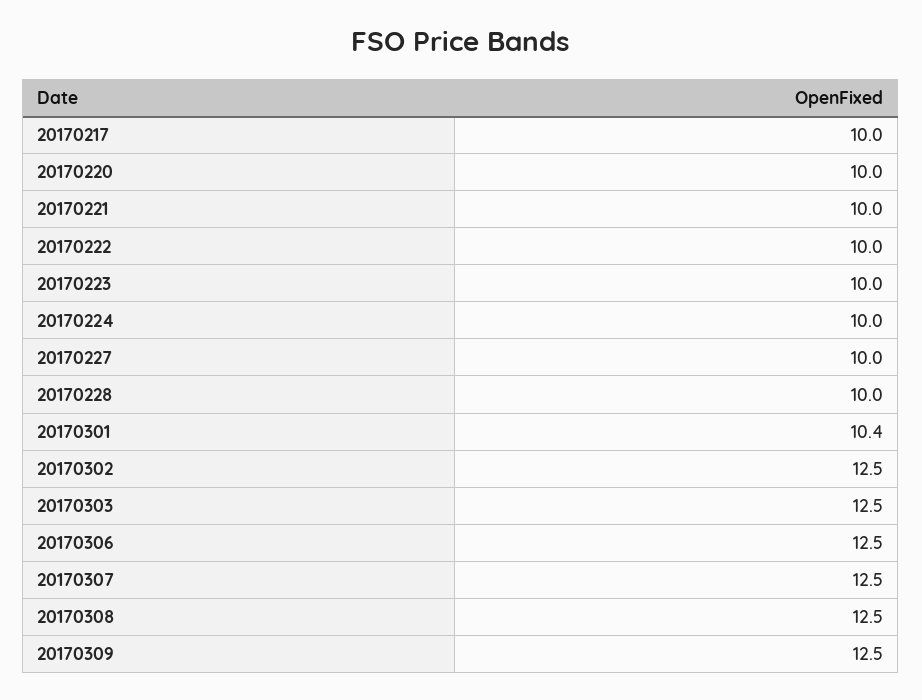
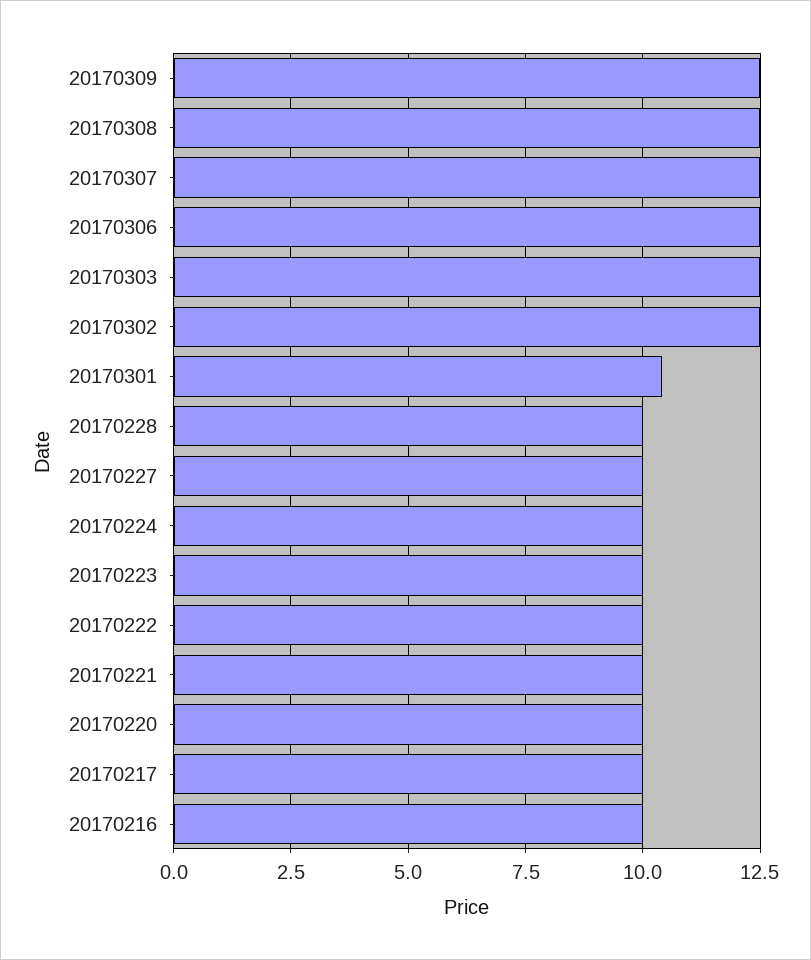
  {
    "20170217": 10,
    "20170220": 10,
    "20170221": 10,
    "20170222": 10,
    "20170223": 10,
    "20170224": 10,
    "20170227": 10,
    "20170228": 10,
    "20170301": 10.4,
    "20170302": 12.5,
    "20170303": 12.5,
    "20170306": 12.5,
    "20170307": 12.5,
    "20170308": 12.5,
-   "20170309": 12.5
+   "20170309": 12.5,
+   "20170216": 10
  }

